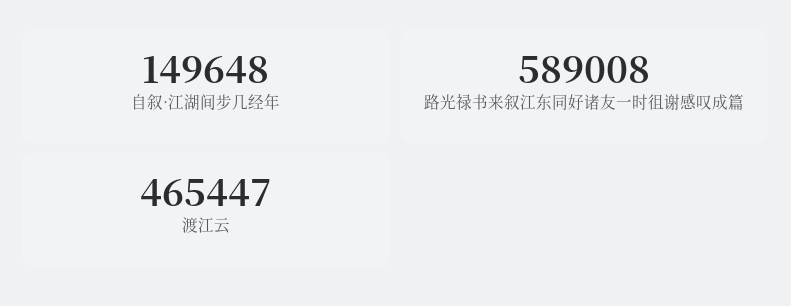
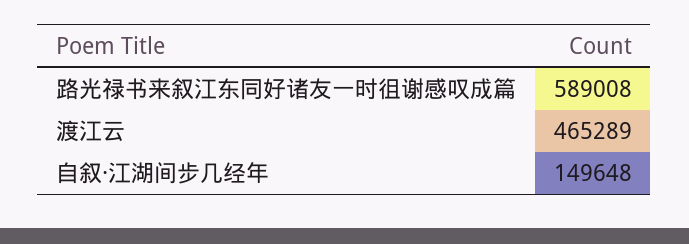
  {
    "自叙·江湖间步几经年": 149648,
    "路光禄书来叙江东同好诸友一时徂谢感叹成篇": 589008,
-   "渡江云": 465447
+   "渡江云": 465289
  }

